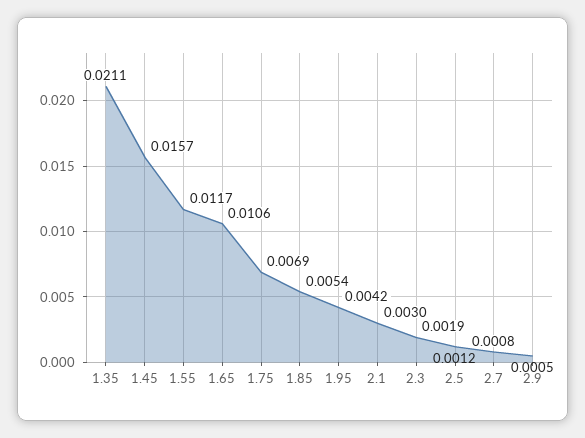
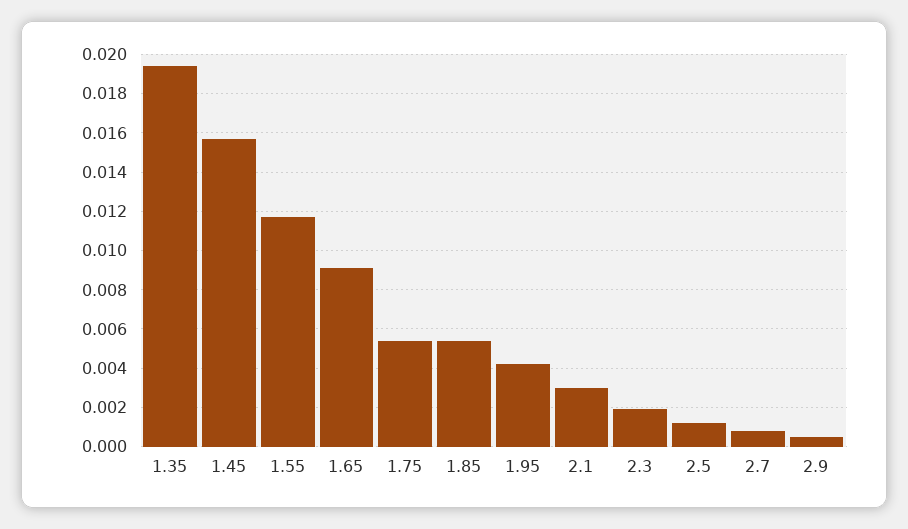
  {
-   "1.35": 0.0211,
+   "1.35": 0.0195,
    "1.45": 0.0157,
    "1.55": 0.0117,
-   "1.65": 0.0106,
+   "1.65": 0.009,
-   "1.75": 0.0069,
+   "1.75": 0.0055,
    "1.85": 0.0054,
    "1.95": 0.0042,
    "2.1": 0.003,
    "2.3": 0.0019,
    "2.5": 0.0012,
    "2.7": 0.0008,
    "2.9": 0.0005
  }

